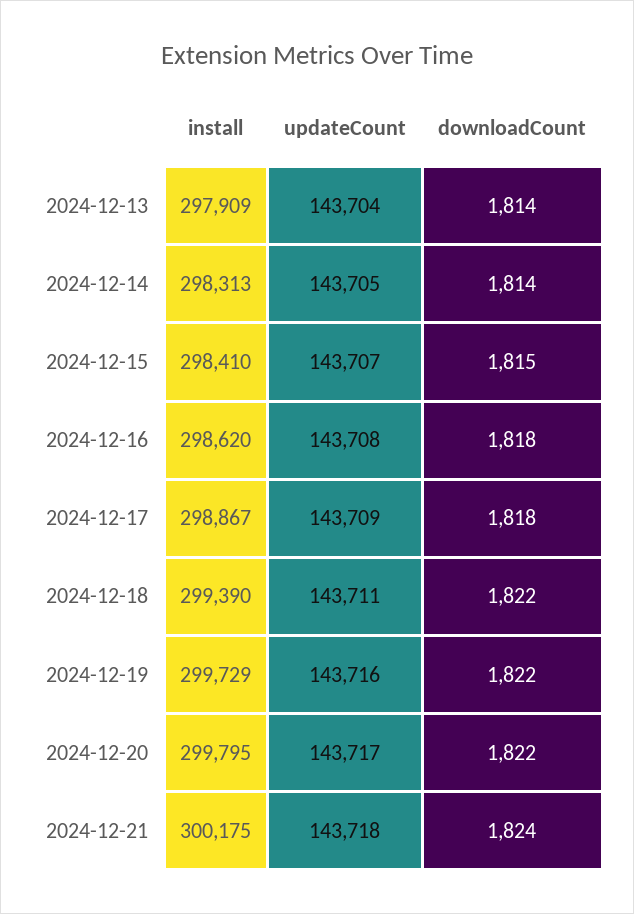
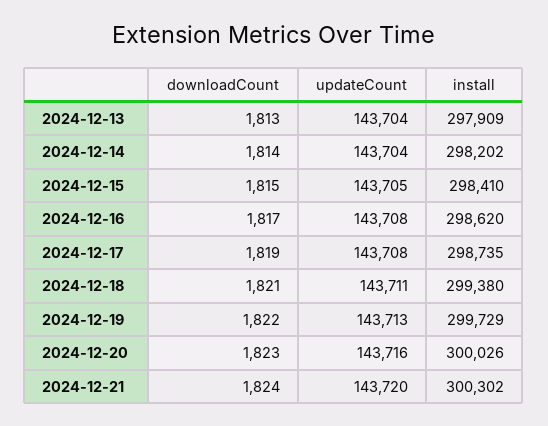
  {
    "install": {
      "2024-12-13": 297909,
-     "2024-12-14": 298313,
+     "2024-12-14": 298202,
      "2024-12-15": 298410,
      "2024-12-16": 298620,
-     "2024-12-17": 298867,
+     "2024-12-17": 298735,
-     "2024-12-18": 299390,
+     "2024-12-18": 299380,
      "2024-12-19": 299729,
-     "2024-12-20": 299795,
+     "2024-12-20": 300026,
-     "2024-12-21": 300175
+     "2024-12-21": 300302
    },
    "updateCount": {
      "2024-12-13": 143704,
-     "2024-12-14": 143705,
+     "2024-12-14": 143704,
-     "2024-12-15": 143707,
+     "2024-12-15": 143705,
      "2024-12-16": 143708,
-     "2024-12-17": 143709,
+     "2024-12-17": 143708,
      "2024-12-18": 143711,
-     "2024-12-19": 143716,
+     "2024-12-19": 143713,
-     "2024-12-20": 143717,
+     "2024-12-20": 143716,
-     "2024-12-21": 143718
+     "2024-12-21": 143720
    },
    "downloadCount": {
-     "2024-12-13": 1814,
+     "2024-12-13": 1813,
      "2024-12-14": 1814,
      "2024-12-15": 1815,
-     "2024-12-16": 1818,
+     "2024-12-16": 1817,
-     "2024-12-17": 1818,
+     "2024-12-17": 1819,
-     "2024-12-18": 1822,
+     "2024-12-18": 1821,
      "2024-12-19": 1822,
-     "2024-12-20": 1822,
+     "2024-12-20": 1823,
      "2024-12-21": 1824
    }
  }

